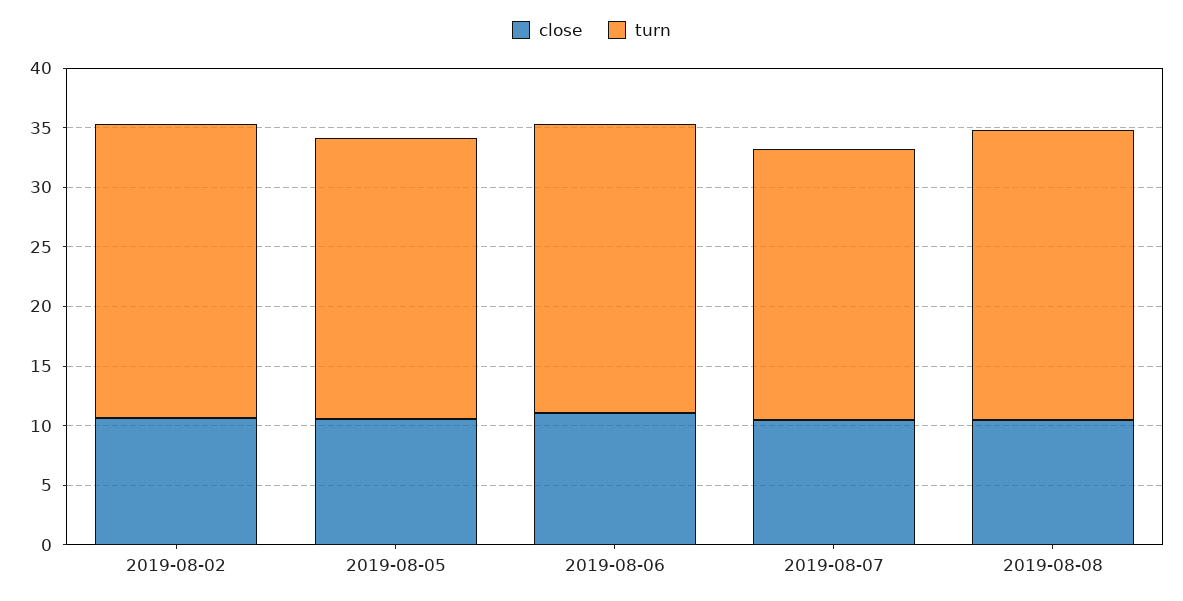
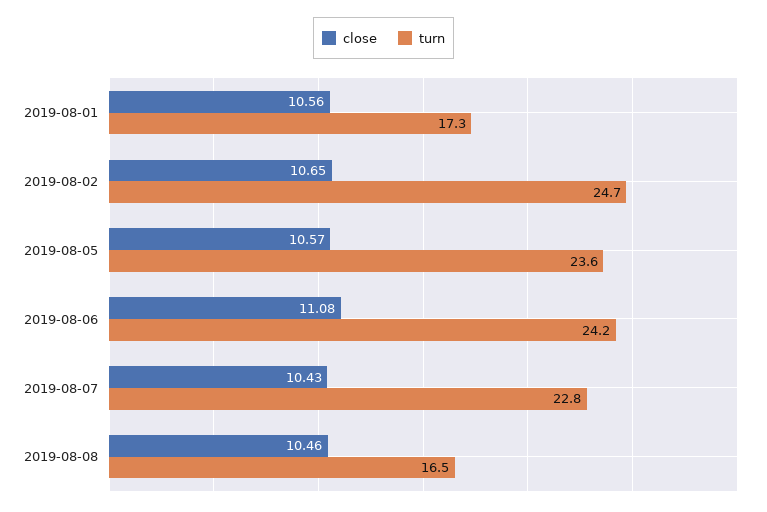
  {
    "close": {
      "2019-08-02": 10.65,
      "2019-08-05": 10.57,
      "2019-08-06": 11.08,
      "2019-08-07": 10.43,
-     "2019-08-08": 10.46
+     "2019-08-08": 10.46,
+     "2019-08-01": 10.56
    },
    "turn": {
      "2019-08-02": 24.7,
      "2019-08-05": 23.6,
      "2019-08-06": 24.2,
      "2019-08-07": 22.8,
-     "2019-08-08": 24
+     "2019-08-08": 16.5,
+     "2019-08-01": 17.3
    }
  }

